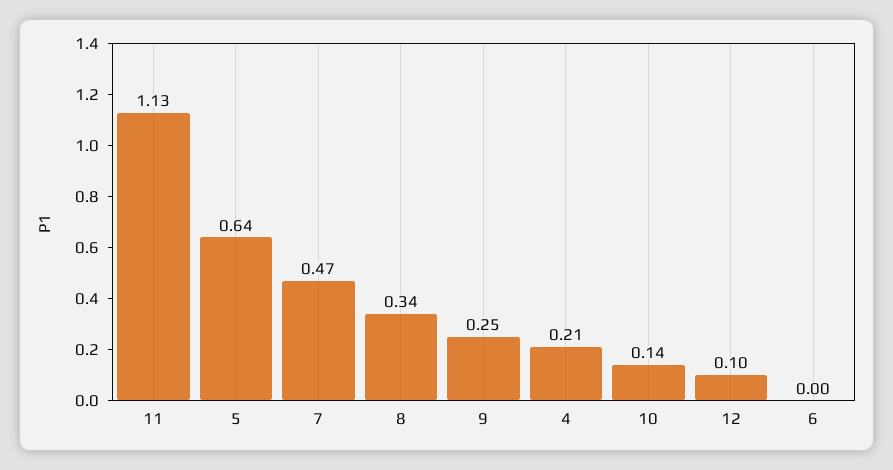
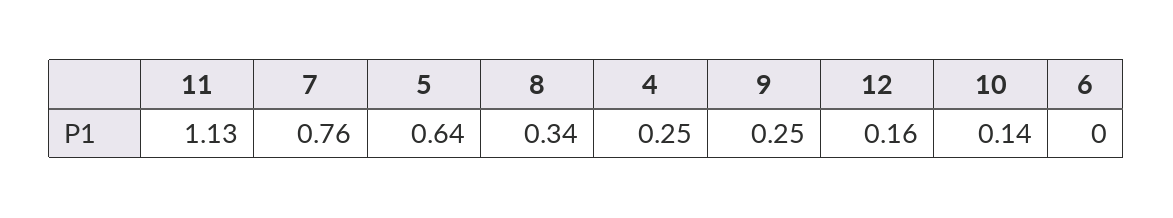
  {
    "11": 1.13,
    "5": 0.64,
-   "7": 0.47,
+   "7": 0.76,
    "8": 0.34,
    "9": 0.25,
-   "4": 0.21,
+   "4": 0.25,
    "10": 0.14,
-   "12": 0.1,
+   "12": 0.16,
    "6": 0
  }

